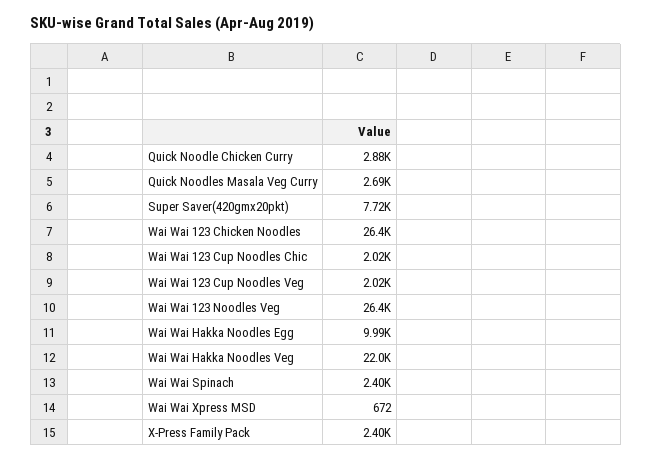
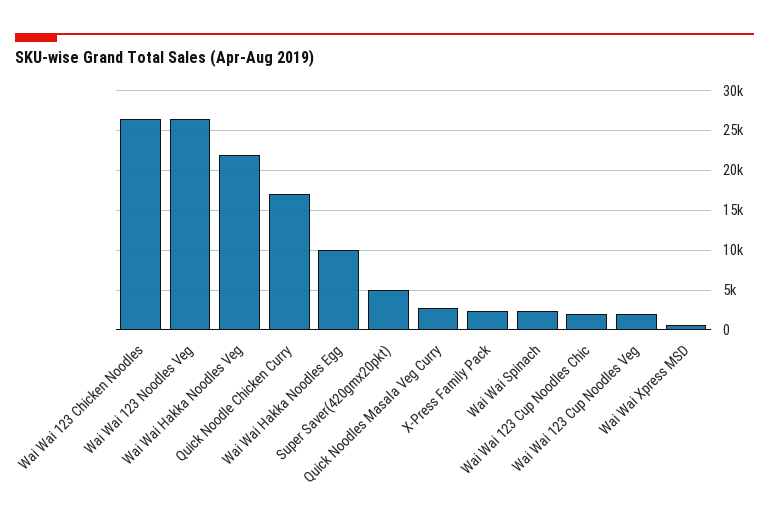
  {
-   "Quick Noodle Chicken Curry": 2880,
+   "Quick Noodle Chicken Curry": 17000,
    "Quick Noodles Masala Veg Curry": 2690,
-   "Super Saver(420gmx20pkt)": 7720,
+   "Super Saver(420gmx20pkt)": 5000,
    "Wai Wai 123 Chicken Noodles": 26400,
    "Wai Wai 123 Cup Noodles Chic": 2020,
    "Wai Wai 123 Cup Noodles Veg": 2020,
    "Wai Wai 123 Noodles Veg": 26400,
    "Wai Wai Hakka Noodles Egg": 9990,
    "Wai Wai Hakka Noodles Veg": 22000,
    "Wai Wai Spinach": 2400,
    "Wai Wai Xpress MSD": 672,
    "X-Press Family Pack": 2400
  }

